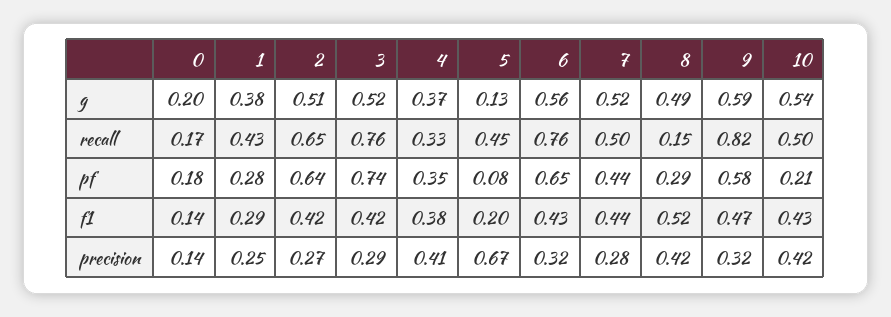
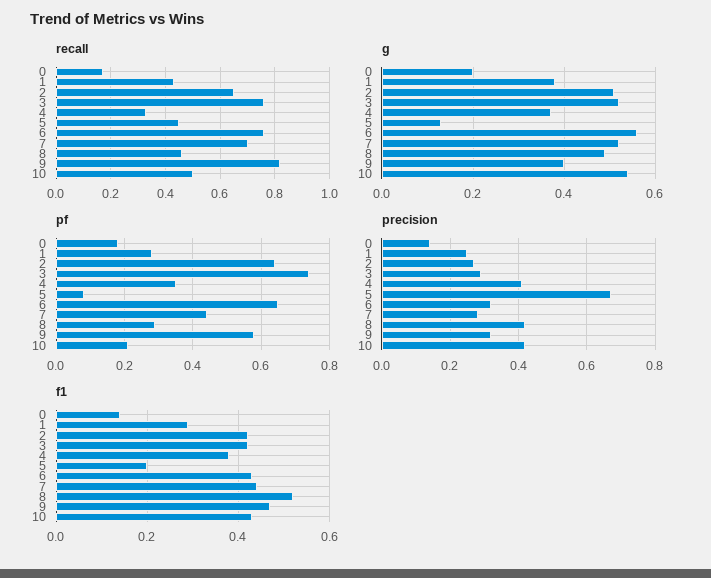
  {
    "g": {
      "0": 0.2,
      "1": 0.38,
      "2": 0.51,
      "3": 0.52,
      "4": 0.37,
      "5": 0.13,
      "6": 0.56,
      "7": 0.52,
      "8": 0.49,
-     "9": 0.59,
+     "9": 0.4,
      "10": 0.54
    },
    "recall": {
      "0": 0.17,
      "1": 0.43,
      "2": 0.65,
      "3": 0.76,
      "4": 0.33,
      "5": 0.45,
      "6": 0.76,
-     "7": 0.5,
+     "7": 0.7,
-     "8": 0.15,
+     "8": 0.45,
      "9": 0.82,
      "10": 0.5
    },
    "pf": {
      "0": 0.18,
      "1": 0.28,
      "2": 0.64,
      "3": 0.74,
      "4": 0.35,
      "5": 0.08,
      "6": 0.65,
      "7": 0.44,
      "8": 0.29,
      "9": 0.58,
      "10": 0.21
    },
    "f1": {
      "0": 0.14,
      "1": 0.29,
      "2": 0.42,
      "3": 0.42,
      "4": 0.38,
      "5": 0.2,
      "6": 0.43,
      "7": 0.44,
      "8": 0.52,
      "9": 0.47,
      "10": 0.43
    },
    "precision": {
      "0": 0.14,
      "1": 0.25,
      "2": 0.27,
      "3": 0.29,
      "4": 0.41,
      "5": 0.67,
      "6": 0.32,
      "7": 0.28,
      "8": 0.42,
      "9": 0.32,
      "10": 0.42
    }
  }

